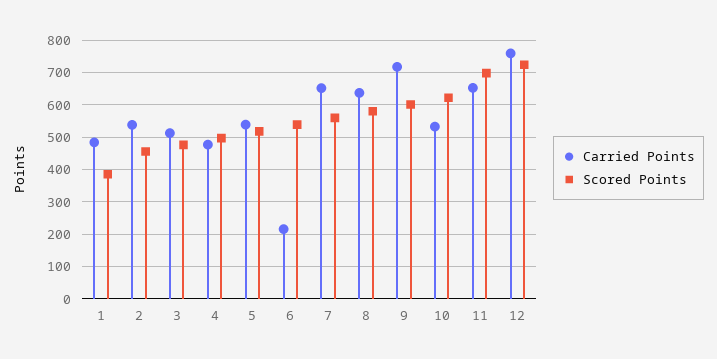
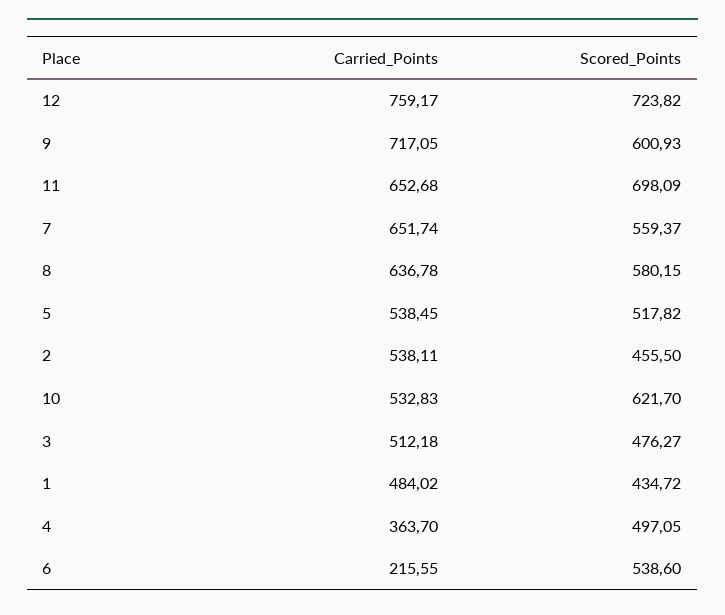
  {
    "Carried Points": {
      "1": 484.02,
      "2": 538.11,
      "3": 512.18,
-     "4": 480,
+     "4": 363.7,
      "5": 538.45,
      "6": 215.55,
      "7": 651.74,
      "8": 636.78,
      "9": 717.05,
      "10": 532.83,
      "11": 652.68,
      "12": 759.17
    },
    "Scored Points": {
-     "1": 380,
+     "1": 434.72,
      "2": 455.5,
      "3": 476.27,
      "4": 497.05,
      "5": 517.82,
      "6": 538.6,
      "7": 559.37,
      "8": 580.15,
      "9": 600.93,
      "10": 621.7,
      "11": 698.09,
      "12": 723.82
    }
  }

